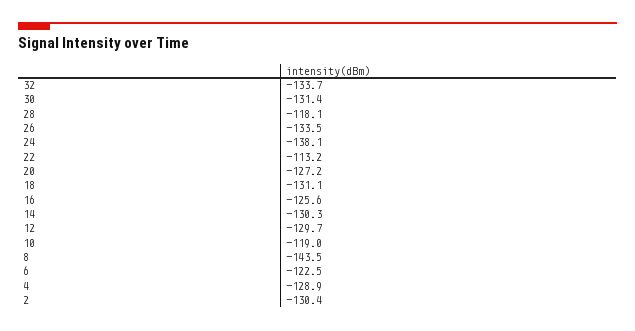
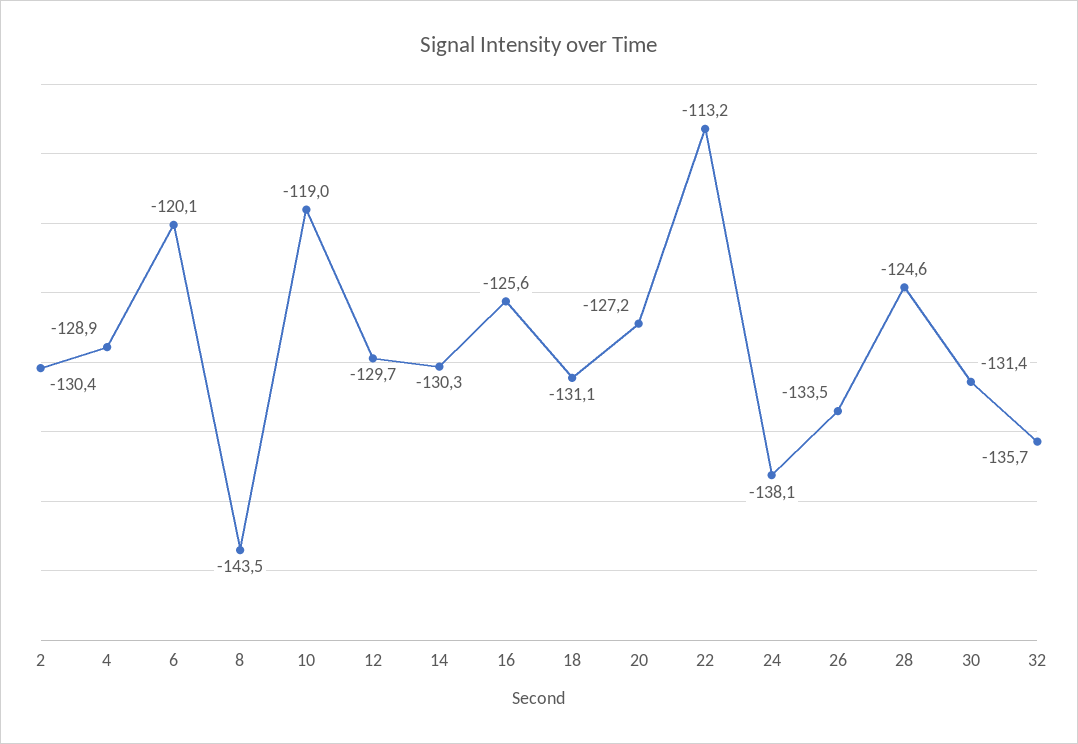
  {
-   "32": -133.7,
+   "32": -135.7,
    "30": -131.4,
-   "28": -118.1,
+   "28": -124.6,
    "26": -133.5,
    "24": -138.1,
    "22": -113.2,
    "20": -127.2,
    "18": -131.1,
    "16": -125.6,
    "14": -130.3,
    "12": -129.7,
    "10": -119,
    "8": -143.5,
-   "6": -122.5,
+   "6": -120.1,
    "4": -128.9,
    "2": -130.4
  }

